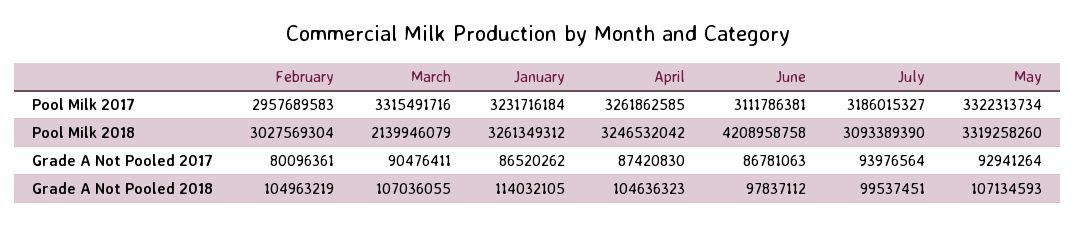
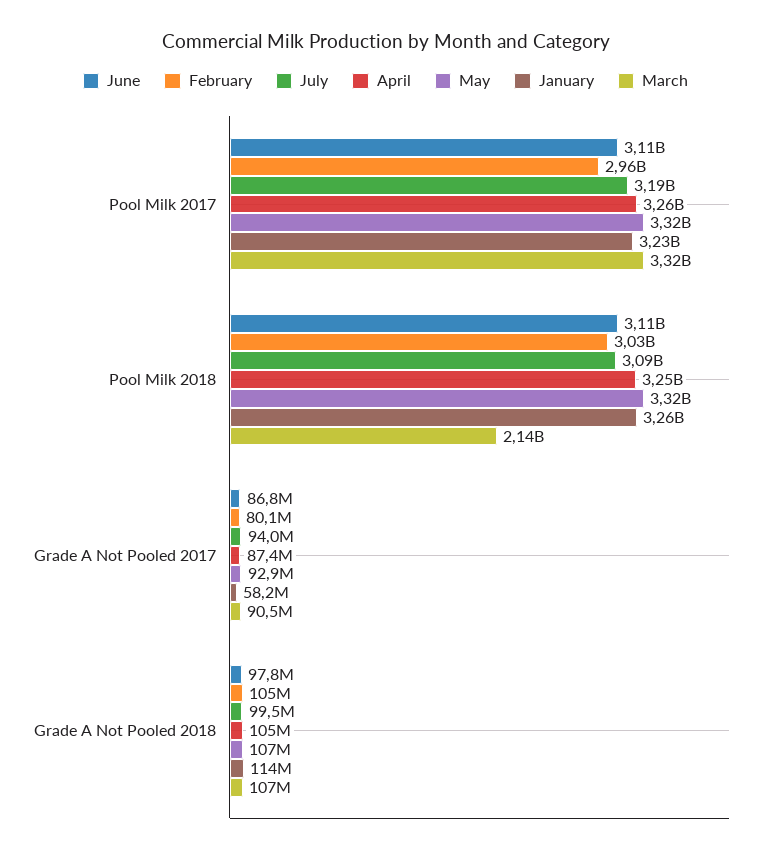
  {
    "February": {
      "Pool Milk 2017": 2957689583,
      "Pool Milk 2018": 3027569304,
      "Grade A Not Pooled 2017": 80096361,
      "Grade A Not Pooled 2018": 104963219
    },
    "March": {
      "Pool Milk 2017": 3315491716,
      "Pool Milk 2018": 2139946079,
      "Grade A Not Pooled 2017": 90476411,
      "Grade A Not Pooled 2018": 107036055
    },
    "January": {
      "Pool Milk 2017": 3231716184,
      "Pool Milk 2018": 3261349312,
-     "Grade A Not Pooled 2017": 86520262,
+     "Grade A Not Pooled 2017": 58200000,
      "Grade A Not Pooled 2018": 114032105
    },
    "April": {
      "Pool Milk 2017": 3261862585,
      "Pool Milk 2018": 3246532042,
      "Grade A Not Pooled 2017": 87420830,
      "Grade A Not Pooled 2018": 104636323
    },
    "June": {
      "Pool Milk 2017": 3111786381,
-     "Pool Milk 2018": 4208958758,
+     "Pool Milk 2018": 3110000000,
      "Grade A Not Pooled 2017": 86781063,
      "Grade A Not Pooled 2018": 97837112
    },
    "July": {
      "Pool Milk 2017": 3186015327,
      "Pool Milk 2018": 3093389390,
      "Grade A Not Pooled 2017": 93976564,
      "Grade A Not Pooled 2018": 99537451
    },
    "May": {
      "Pool Milk 2017": 3322313734,
      "Pool Milk 2018": 3319258260,
      "Grade A Not Pooled 2017": 92941264,
      "Grade A Not Pooled 2018": 107134593
    }
  }

